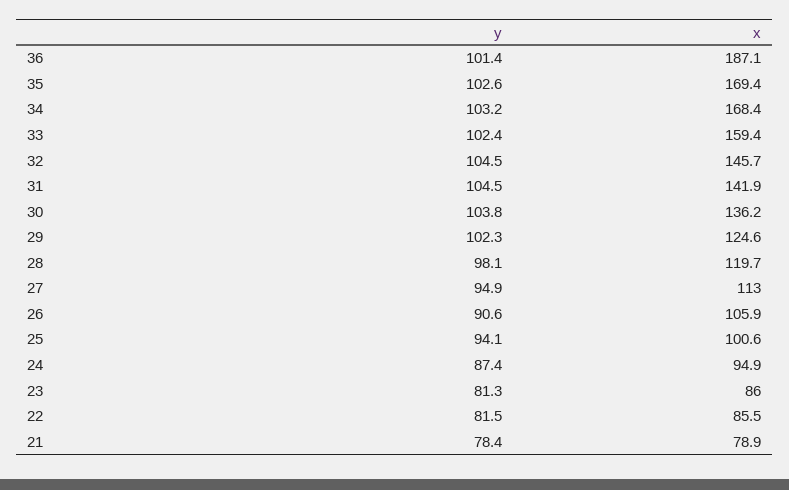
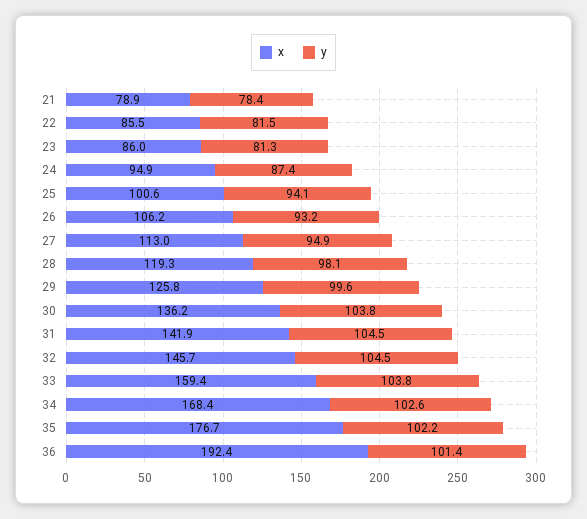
  {
    "y": {
      "36": 101.4,
-     "35": 102.6,
+     "35": 102.2,
-     "34": 103.2,
+     "34": 102.6,
-     "33": 102.4,
+     "33": 103.8,
      "32": 104.5,
      "31": 104.5,
      "30": 103.8,
-     "29": 102.3,
+     "29": 99.6,
      "28": 98.1,
      "27": 94.9,
-     "26": 90.6,
+     "26": 93.2,
      "25": 94.1,
      "24": 87.4,
      "23": 81.3,
      "22": 81.5,
      "21": 78.4
    },
    "x": {
-     "36": 187.1,
+     "36": 192.4,
-     "35": 169.4,
+     "35": 176.7,
      "34": 168.4,
      "33": 159.4,
      "32": 145.7,
      "31": 141.9,
      "30": 136.2,
-     "29": 124.6,
+     "29": 125.8,
-     "28": 119.7,
+     "28": 119.3,
      "27": 113,
-     "26": 105.9,
+     "26": 106.2,
      "25": 100.6,
      "24": 94.9,
      "23": 86,
      "22": 85.5,
      "21": 78.9
    }
  }

